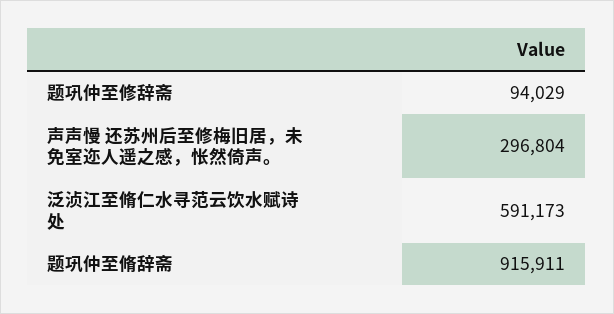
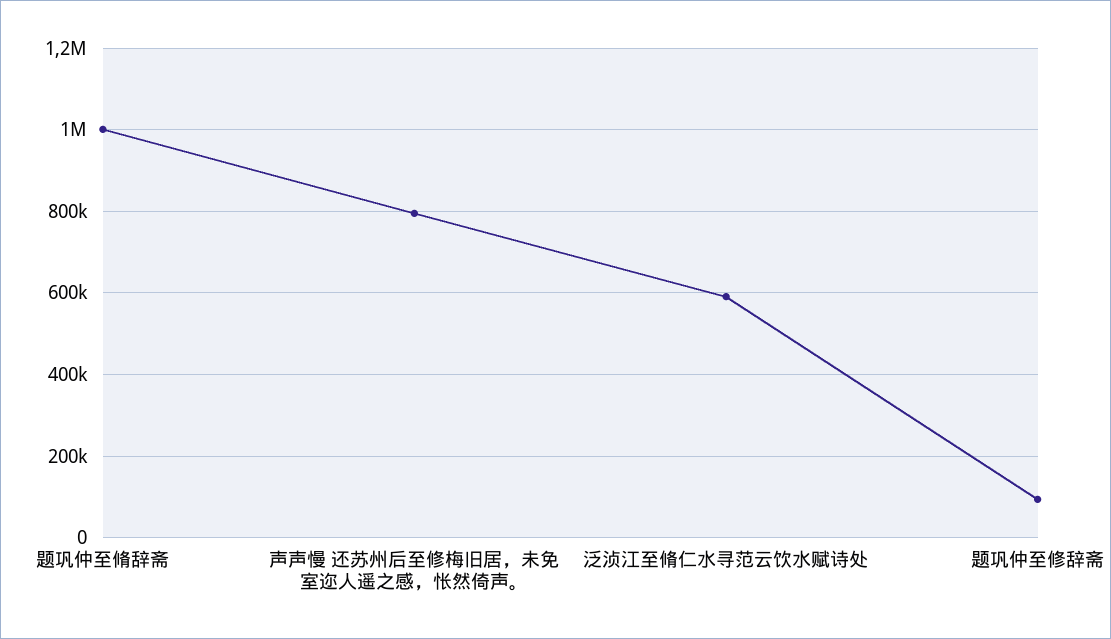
  {
    "题巩仲至修辞斋": 94029,
-   "声声慢 还苏州后至修梅旧居，未免室迩人遥之感，怅然倚声。": 296804,
+   "声声慢 还苏州后至修梅旧居，未免室迩人遥之感，怅然倚声。": 800000,
    "泛浈江至脩仁水寻范云饮水赋诗处": 591173,
-   "题巩仲至脩辞斋": 915911
+   "题巩仲至脩辞斋": 1000000
  }

